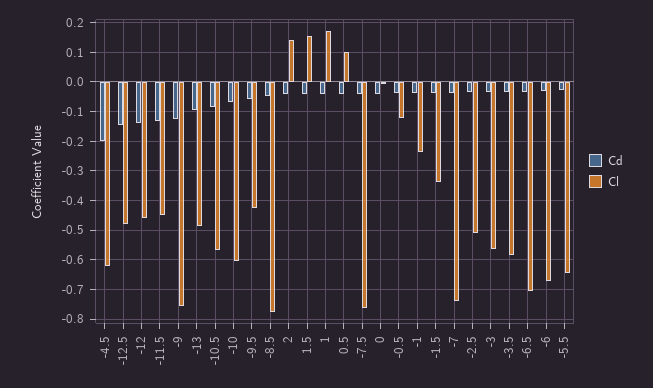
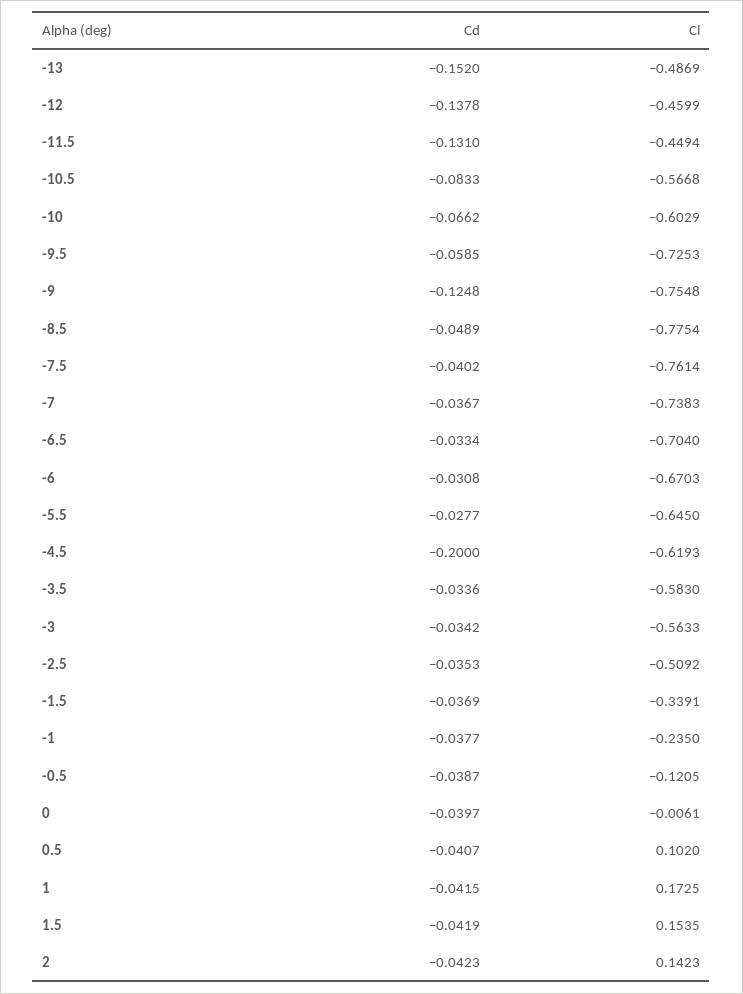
  {
    "Cd": {
      "-4.5": -0.2,
-     "-12.5": -0.15,
      "-12": -0.1378,
      "-11.5": -0.131,
      "-9": -0.1248,
-     "-13": -0.1,
+     "-13": -0.152,
      "-10.5": -0.0833,
      "-10": -0.0662,
      "-9.5": -0.0585,
      "-8.5": -0.0489,
      "2": -0.0423,
      "1.5": -0.0419,
      "1": -0.0415,
      "0.5": -0.0407,
      "-7.5": -0.0402,
      "0": -0.0397,
      "-0.5": -0.0387,
      "-1": -0.0377,
      "-1.5": -0.0369,
      "-7": -0.0367,
      "-2.5": -0.0353,
      "-3": -0.0342,
      "-3.5": -0.0336,
      "-6.5": -0.0334,
      "-6": -0.0308,
      "-5.5": -0.0277
    },
    "Cl": {
      "-4.5": -0.6193,
-     "-12.5": -0.475,
      "-12": -0.4599,
      "-11.5": -0.4494,
      "-9": -0.7548,
      "-13": -0.4869,
      "-10.5": -0.5668,
      "-10": -0.6029,
-     "-9.5": -0.425,
+     "-9.5": -0.7253,
      "-8.5": -0.7754,
      "2": 0.1423,
      "1.5": 0.1535,
      "1": 0.1725,
      "0.5": 0.102,
      "-7.5": -0.7614,
      "0": -0.0061,
      "-0.5": -0.1205,
      "-1": -0.235,
      "-1.5": -0.3391,
      "-7": -0.7383,
      "-2.5": -0.5092,
      "-3": -0.5633,
      "-3.5": -0.583,
      "-6.5": -0.704,
      "-6": -0.6703,
      "-5.5": -0.645
    }
  }

